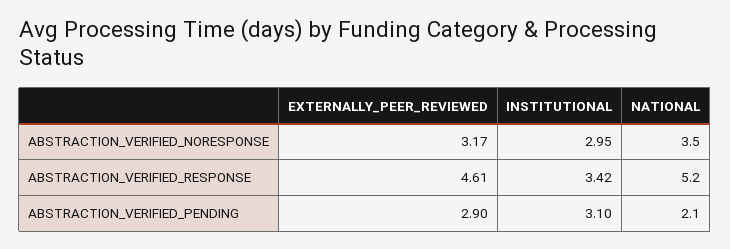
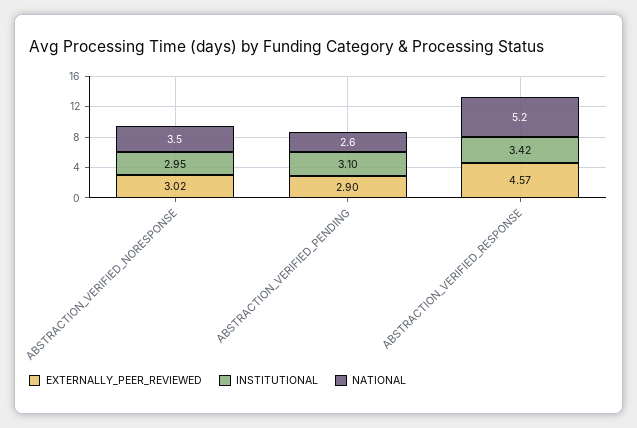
  {
    "EXTERNALLY_PEER_REVIEWED": {
-     "ABSTRACTION_VERIFIED_NORESPONSE": 3.17,
+     "ABSTRACTION_VERIFIED_NORESPONSE": 3.02,
-     "ABSTRACTION_VERIFIED_RESPONSE": 4.61,
+     "ABSTRACTION_VERIFIED_RESPONSE": 4.57,
      "ABSTRACTION_VERIFIED_PENDING": 2.9
    },
    "INSTITUTIONAL": {
      "ABSTRACTION_VERIFIED_NORESPONSE": 2.95,
      "ABSTRACTION_VERIFIED_RESPONSE": 3.42,
      "ABSTRACTION_VERIFIED_PENDING": 3.1
    },
    "NATIONAL": {
      "ABSTRACTION_VERIFIED_NORESPONSE": 3.5,
      "ABSTRACTION_VERIFIED_RESPONSE": 5.2,
-     "ABSTRACTION_VERIFIED_PENDING": 2.1
+     "ABSTRACTION_VERIFIED_PENDING": 2.6
    }
  }

